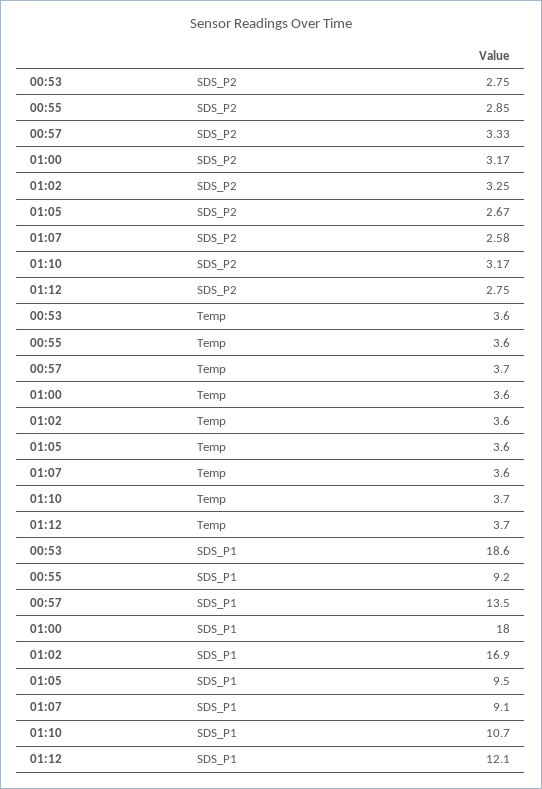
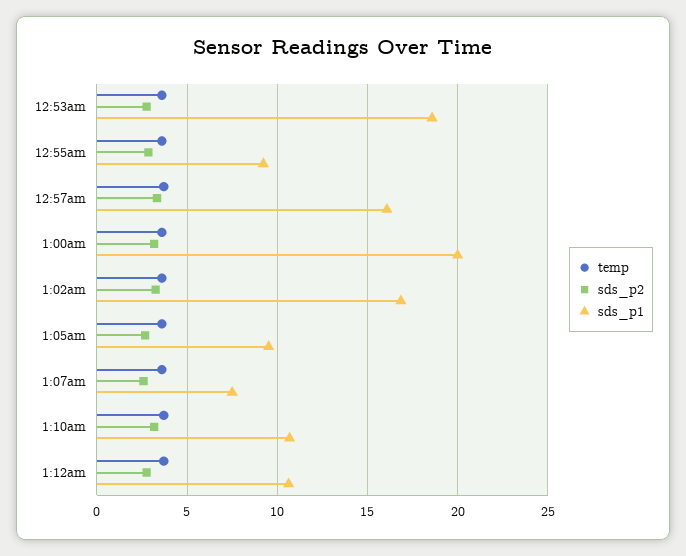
  {
    "SDS_P2": {
      "00:53": 2.75,
      "00:55": 2.85,
      "00:57": 3.33,
      "01:00": 3.17,
      "01:02": 3.25,
      "01:05": 2.67,
      "01:07": 2.58,
      "01:10": 3.17,
      "01:12": 2.75
    },
    "Temp": {
      "00:53": 3.6,
      "00:55": 3.6,
      "00:57": 3.7,
      "01:00": 3.6,
      "01:02": 3.6,
      "01:05": 3.6,
      "01:07": 3.6,
      "01:10": 3.7,
      "01:12": 3.7
    },
    "SDS_P1": {
      "00:53": 18.6,
      "00:55": 9.2,
-     "00:57": 13.5,
+     "00:57": 16,
-     "01:00": 18,
+     "01:00": 20,
      "01:02": 16.9,
      "01:05": 9.5,
-     "01:07": 9.1,
+     "01:07": 7.5,
      "01:10": 10.7,
-     "01:12": 12.1
+     "01:12": 10.5
    }
  }

